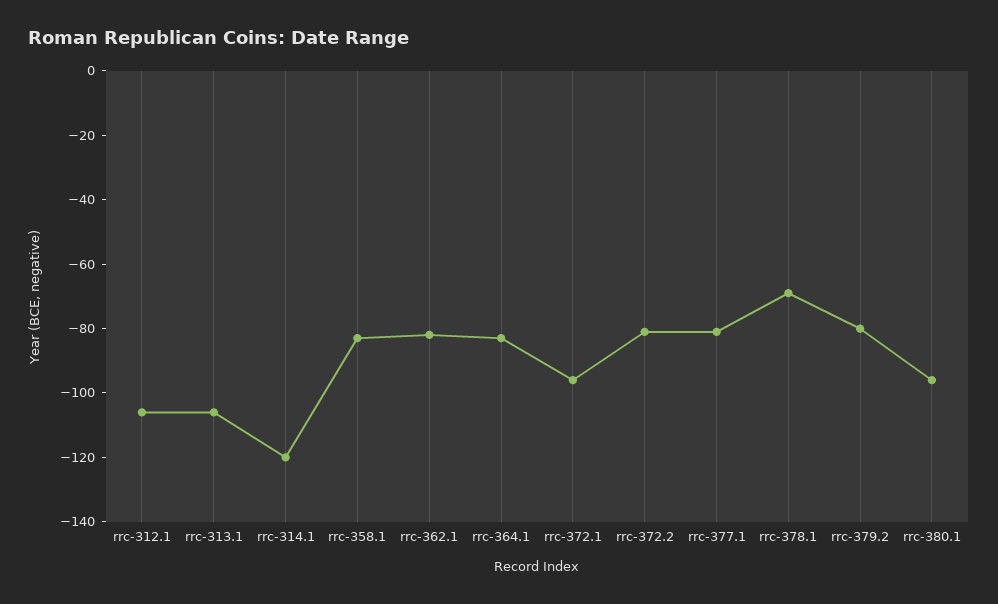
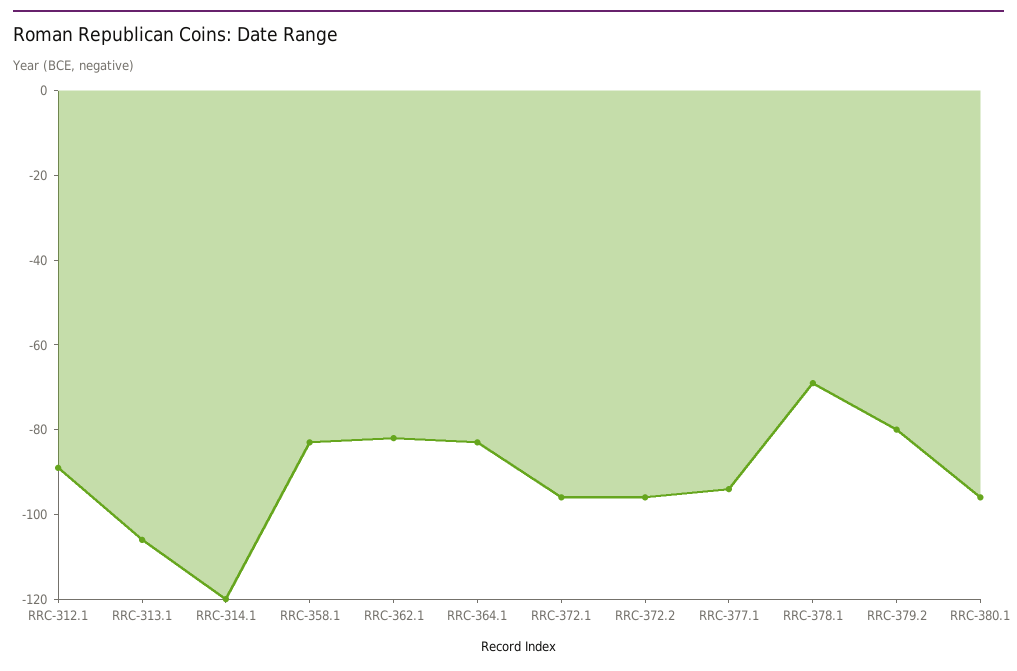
  {
-   "rrc-312.1": -105,
+   "rrc-312.1": -90,
    "rrc-313.1": -105,
    "rrc-314.1": -120,
    "rrc-358.1": -85,
    "rrc-362.1": -80,
    "rrc-364.1": -85,
    "rrc-372.1": -95,
-   "rrc-372.2": -80,
+   "rrc-372.2": -95,
-   "rrc-377.1": -80,
+   "rrc-377.1": -95,
    "rrc-378.1": -70,
    "rrc-379.2": -80,
    "rrc-380.1": -95
  }

